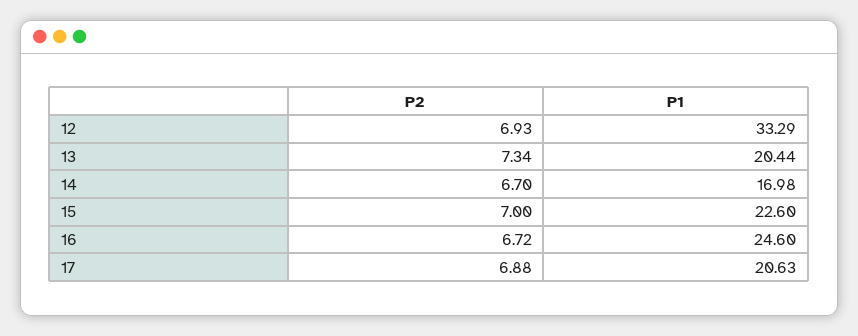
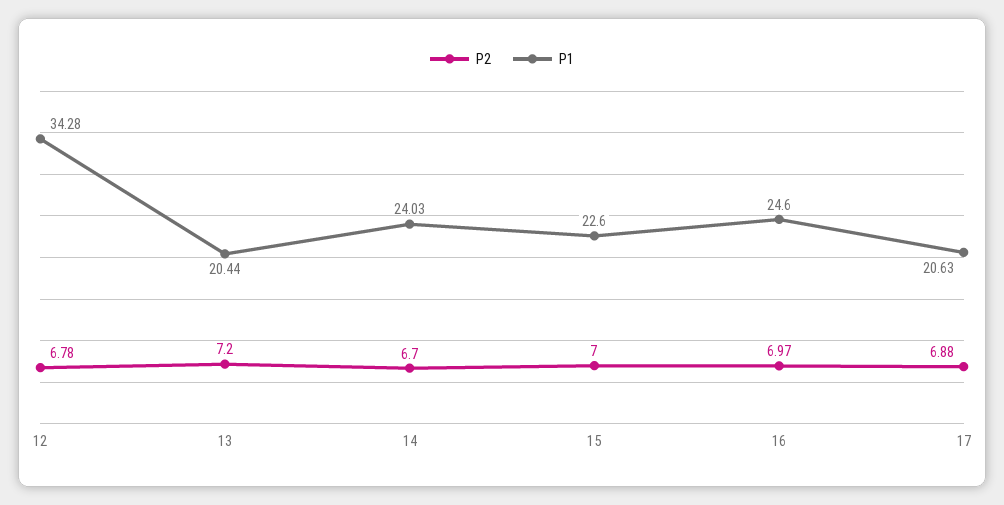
  {
    "P2": {
-     "12": 6.93,
+     "12": 6.78,
-     "13": 7.34,
+     "13": 7.2,
      "14": 6.7,
      "15": 7,
-     "16": 6.72,
+     "16": 6.97,
      "17": 6.88
    },
    "P1": {
-     "12": 33.29,
+     "12": 34.28,
      "13": 20.44,
-     "14": 16.98,
+     "14": 24.03,
      "15": 22.6,
      "16": 24.6,
      "17": 20.63
    }
  }

